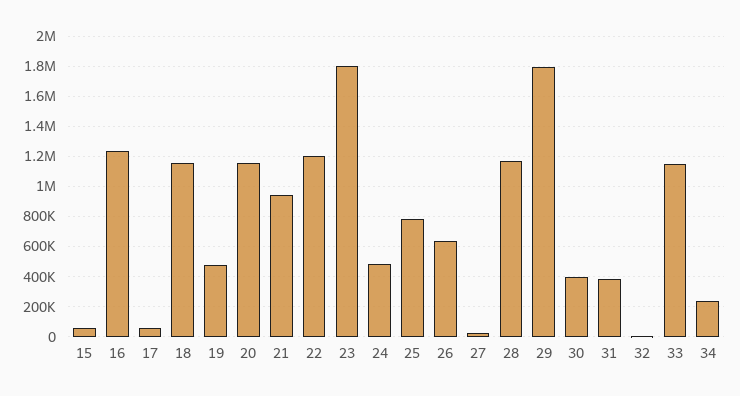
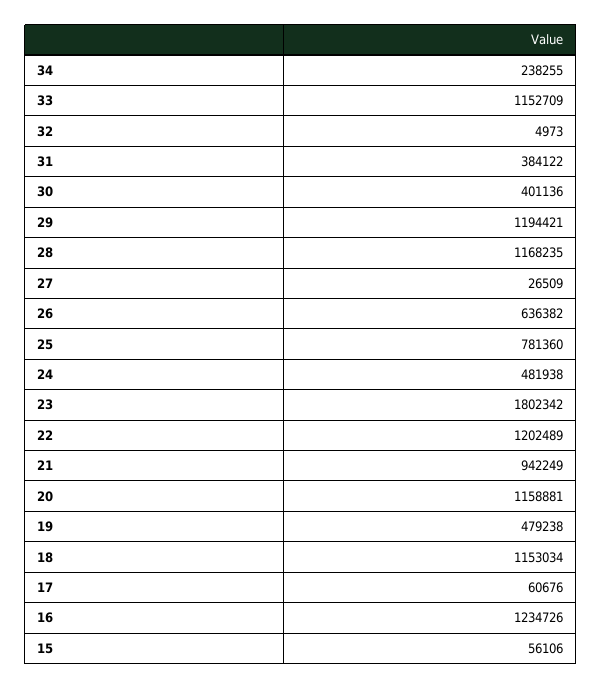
  {
    "15": 56106,
    "16": 1234726,
    "17": 60676,
    "18": 1153034,
    "19": 479238,
    "20": 1158881,
    "21": 942249,
    "22": 1202489,
    "23": 1802342,
    "24": 481938,
    "25": 781360,
    "26": 636382,
    "27": 26509,
    "28": 1168235,
-   "29": 1800000,
+   "29": 1194421,
    "30": 401136,
    "31": 384122,
    "32": 4973,
    "33": 1152709,
    "34": 238255
  }

